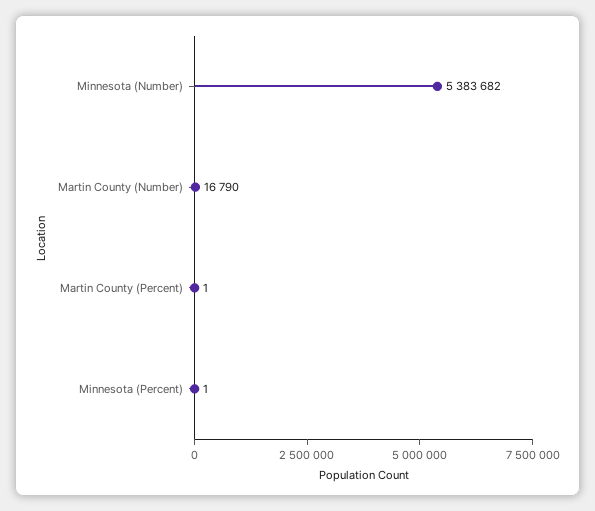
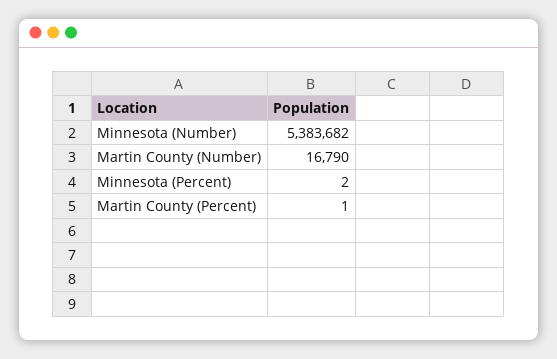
  {
    "Minnesota (Number)": 5383682,
    "Martin County (Number)": 16790,
    "Martin County (Percent)": 1,
-   "Minnesota (Percent)": 1
+   "Minnesota (Percent)": 2
  }

